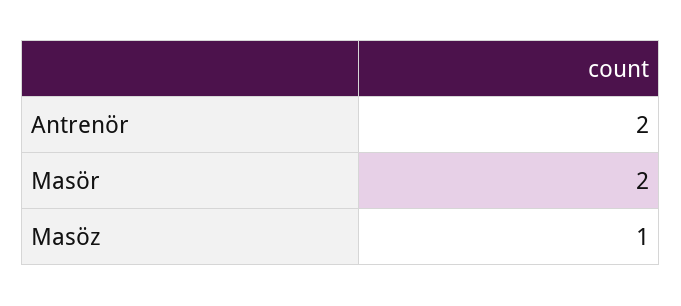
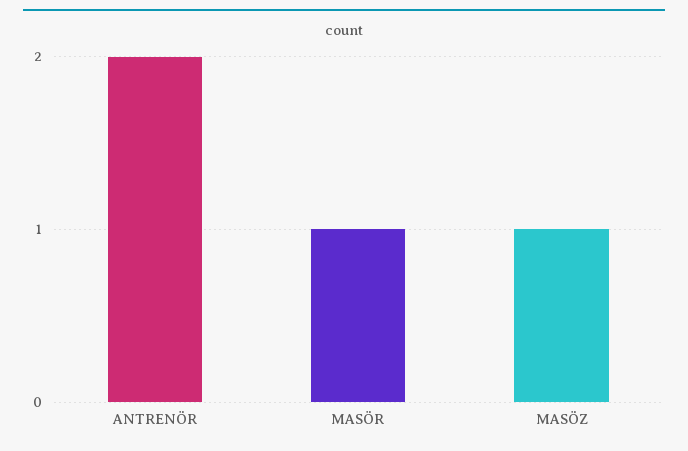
  {
    "Antrenör": 2,
-   "Masör": 2,
+   "Masör": 1,
    "Masöz": 1
  }

